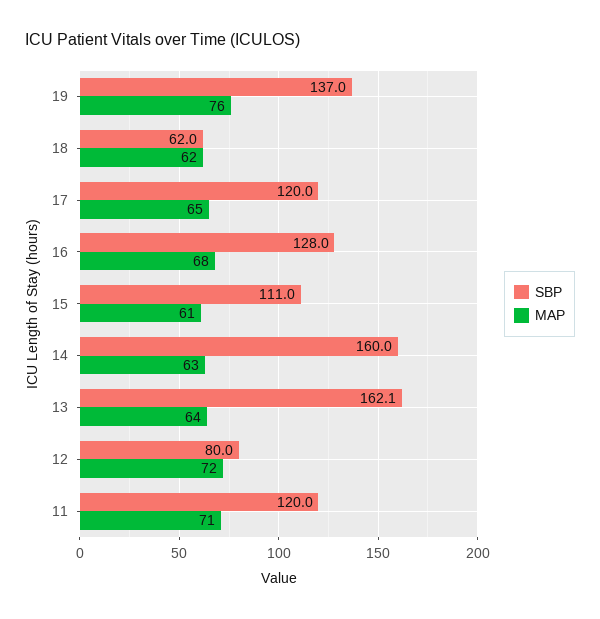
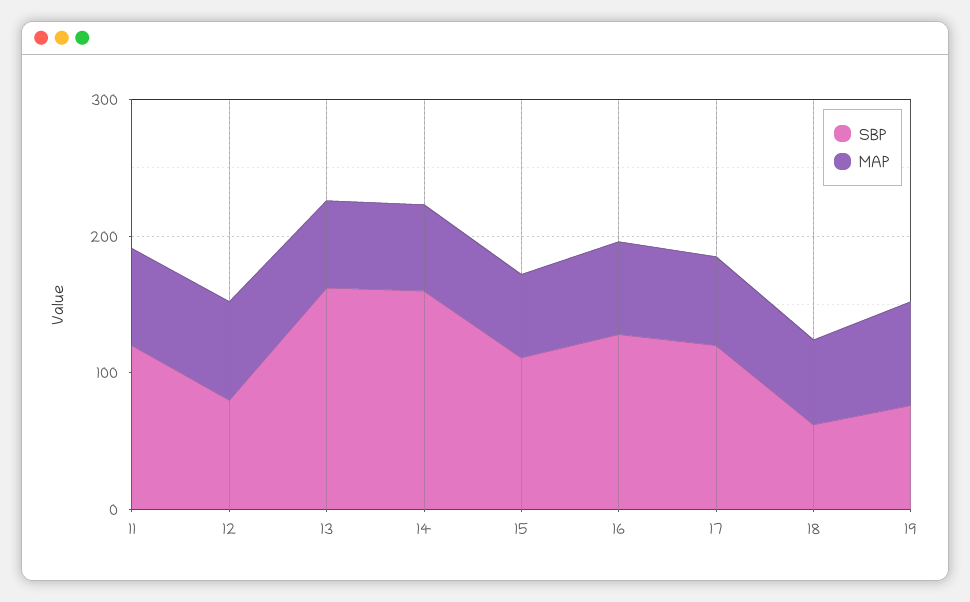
  {
    "SBP": {
-     "19": 137,
+     "19": 80,
      "18": 62,
      "17": 120,
      "16": 128,
      "15": 111,
      "14": 160,
      "13": 162.1,
      "12": 80,
      "11": 120
    },
    "MAP": {
      "19": 76,
      "18": 62,
      "17": 65,
      "16": 68,
      "15": 61,
      "14": 63,
      "13": 64,
      "12": 72,
      "11": 71
    }
  }

